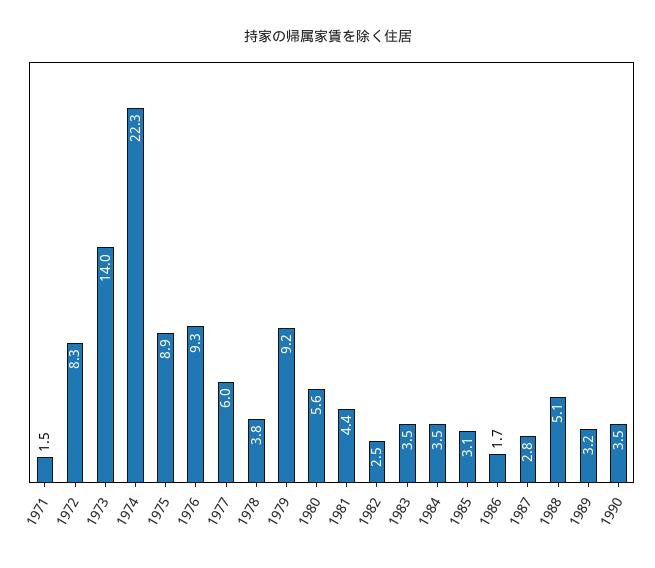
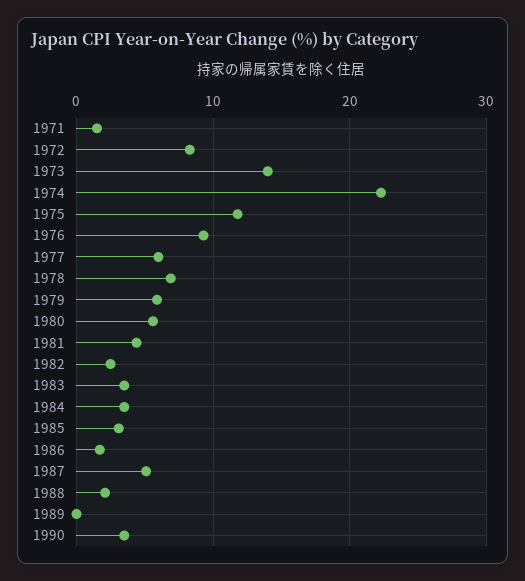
  {
    "1971": 1.5,
    "1972": 8.3,
    "1973": 14,
    "1974": 22.3,
-   "1975": 8.9,
+   "1975": 12,
    "1976": 9.3,
    "1977": 6,
-   "1978": 3.8,
+   "1978": 7,
-   "1979": 9.2,
+   "1979": 6,
    "1980": 5.6,
    "1981": 4.4,
    "1982": 2.5,
    "1983": 3.5,
    "1984": 3.5,
    "1985": 3.1,
    "1986": 1.7,
-   "1987": 2.8,
+   "1987": 5,
-   "1988": 5.1,
+   "1988": 2,
-   "1989": 3.2,
+   "1989": 0,
    "1990": 3.5
  }

